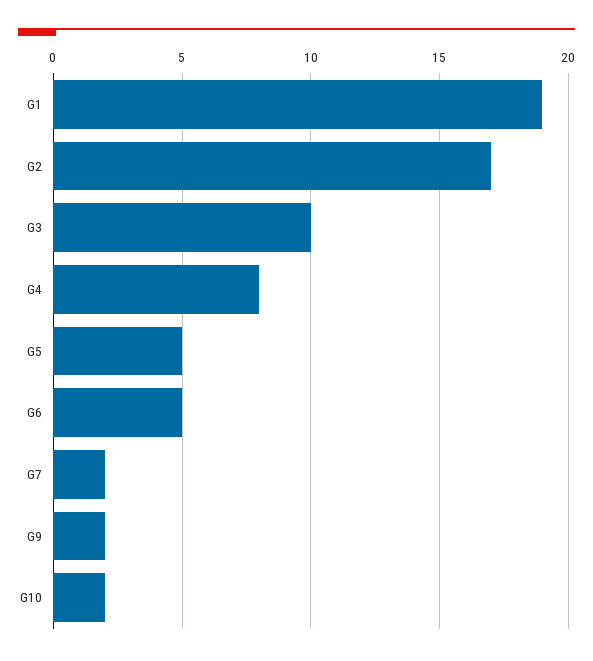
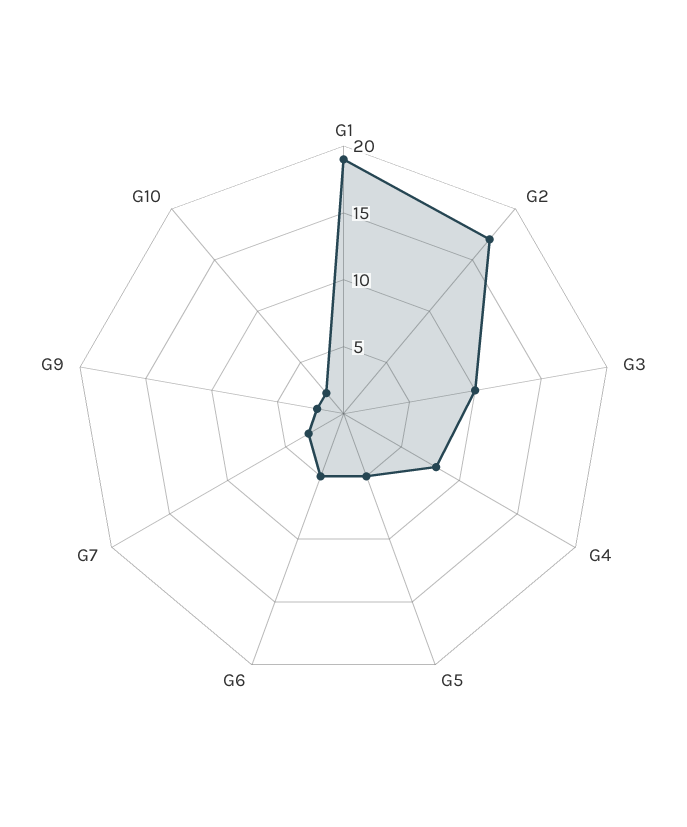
  {
    "G1": 19,
    "G2": 17,
    "G3": 10,
    "G4": 8,
    "G5": 5,
    "G6": 5,
-   "G7": 2,
+   "G7": 3,
    "G9": 2,
    "G10": 2
  }

